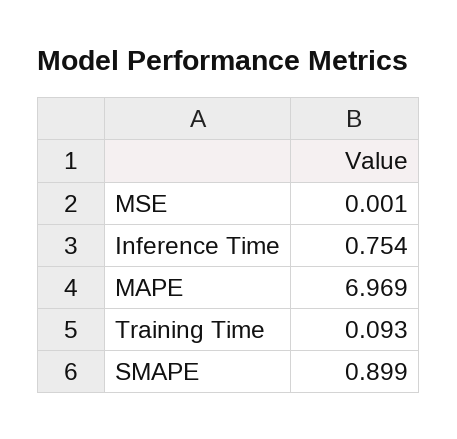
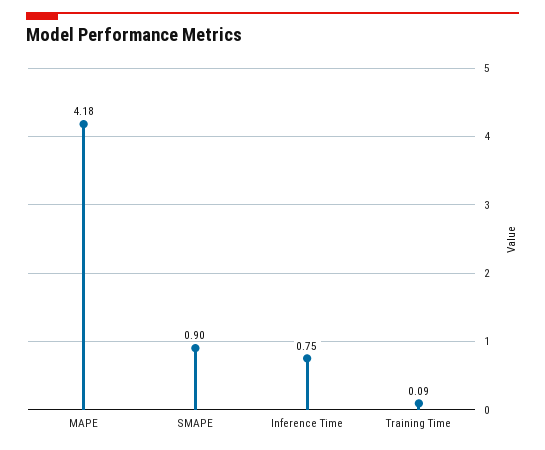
  {
-   "MSE": 0.001,
    "Inference Time": 0.754,
-   "MAPE": 6.969,
+   "MAPE": 4.18,
    "Training Time": 0.093,
    "SMAPE": 0.899
  }

